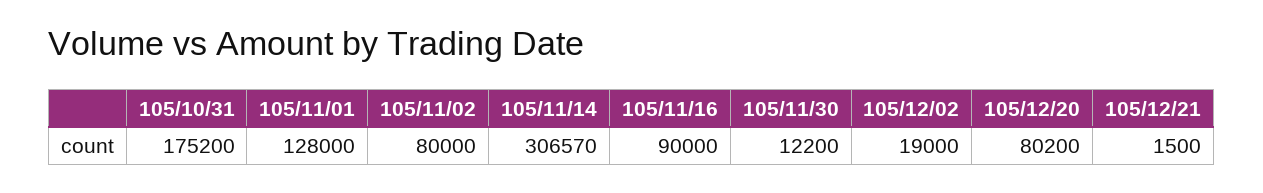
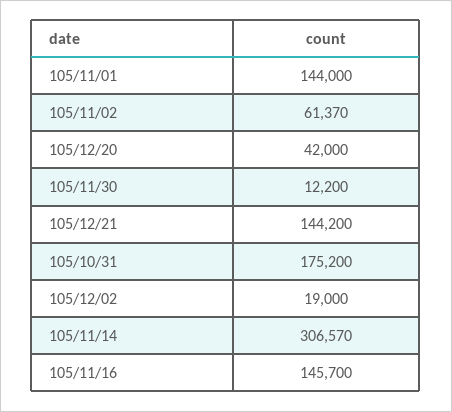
  {
    "105/10/31": 175200,
-   "105/11/01": 128000,
+   "105/11/01": 144000,
-   "105/11/02": 80000,
+   "105/11/02": 61370,
    "105/11/14": 306570,
-   "105/11/16": 90000,
+   "105/11/16": 145700,
    "105/11/30": 12200,
    "105/12/02": 19000,
-   "105/12/20": 80200,
+   "105/12/20": 42000,
-   "105/12/21": 1500
+   "105/12/21": 144200
  }

